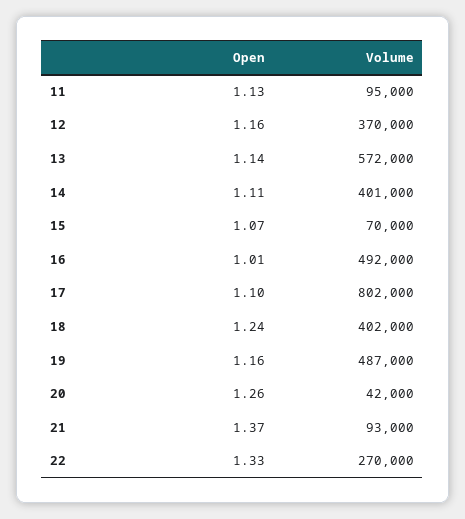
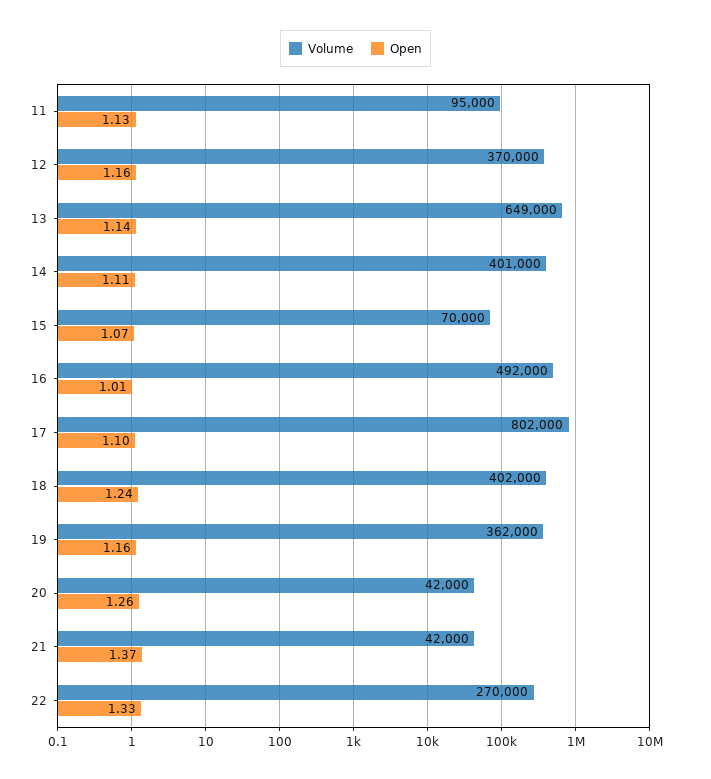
  {
    "Open": {
      "11": 1.13,
      "12": 1.16,
      "13": 1.14,
      "14": 1.11,
      "15": 1.07,
      "16": 1.01,
      "17": 1.1,
      "18": 1.24,
      "19": 1.16,
      "20": 1.26,
      "21": 1.37,
      "22": 1.33
    },
    "Volume": {
      "11": 95000,
      "12": 370000,
-     "13": 572000,
+     "13": 649000,
      "14": 401000,
      "15": 70000,
      "16": 492000,
      "17": 802000,
      "18": 402000,
-     "19": 487000,
+     "19": 362000,
      "20": 42000,
-     "21": 93000,
+     "21": 42000,
      "22": 270000
    }
  }

